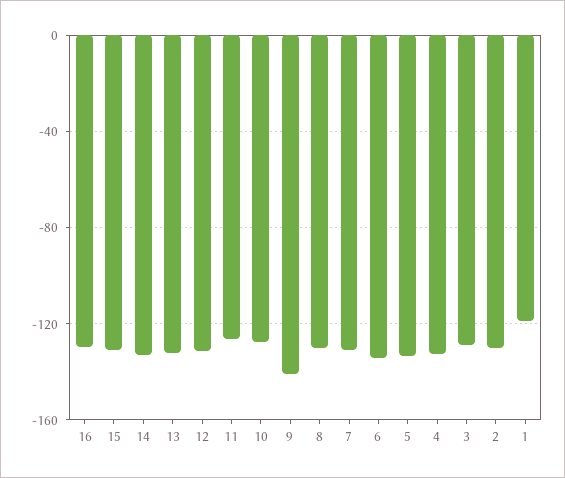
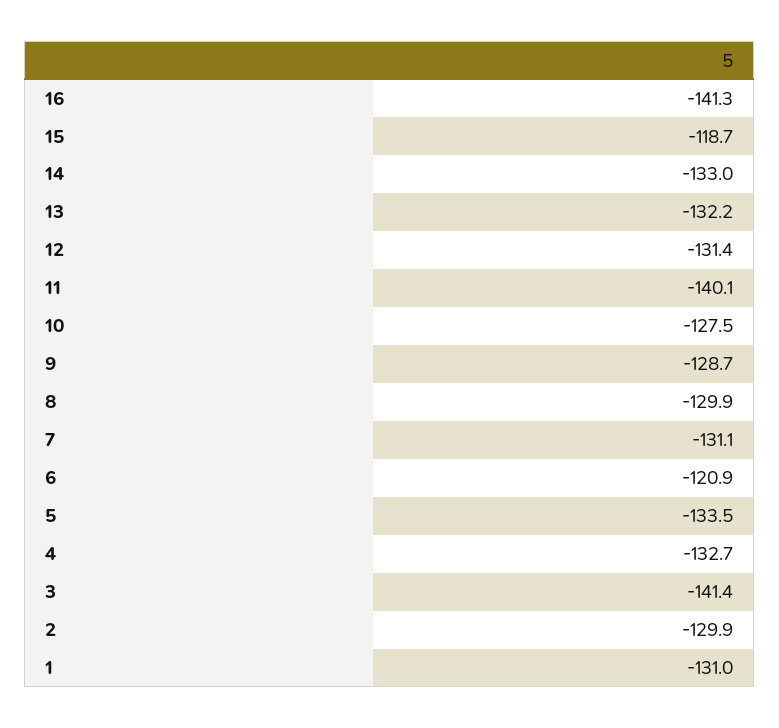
  {
-   "16": -130,
+   "16": -141.3,
-   "15": -130,
+   "15": -118.7,
    "14": -133,
    "13": -132.2,
    "12": -131.4,
-   "11": -125,
+   "11": -140.1,
    "10": -127.5,
-   "9": -140,
+   "9": -128.7,
    "8": -129.9,
    "7": -131.1,
-   "6": -135,
+   "6": -120.9,
    "5": -133.5,
    "4": -132.7,
-   "3": -130,
+   "3": -141.4,
    "2": -129.9,
-   "1": -120
+   "1": -131
  }

